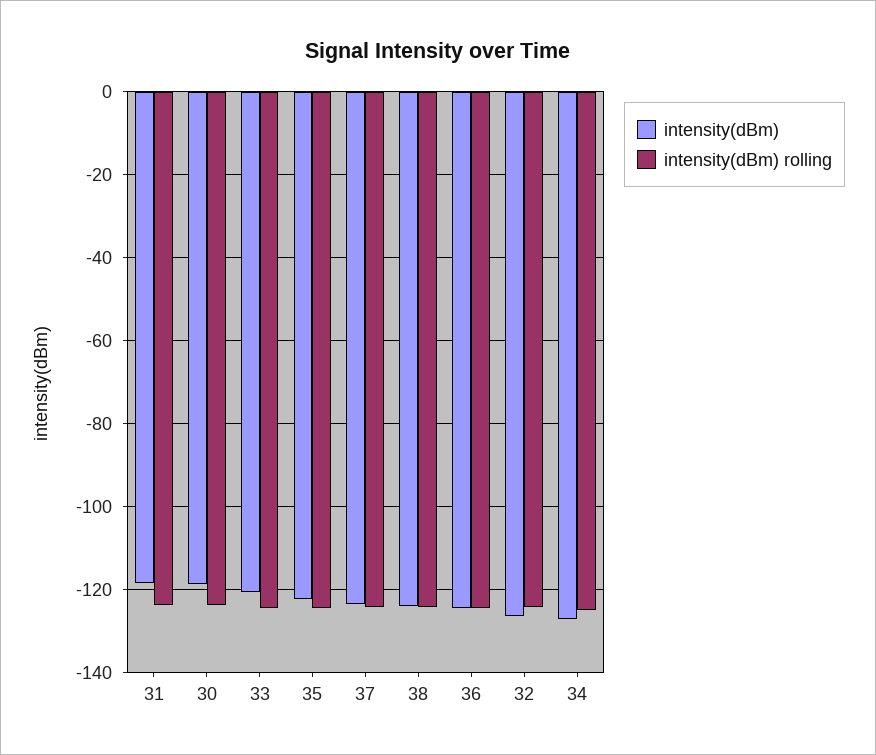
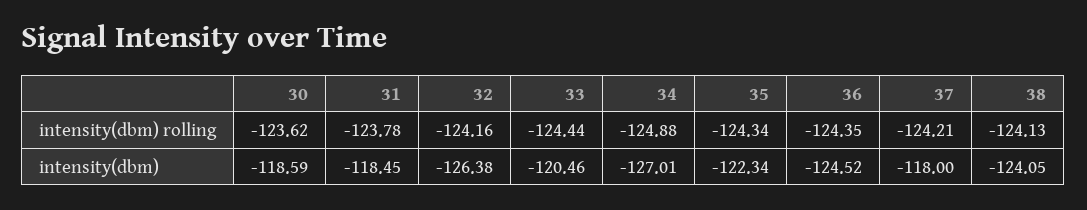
  {
    "intensity(dBm)": {
      "31": -118.45,
      "30": -118.59,
      "33": -120.46,
      "35": -122.34,
-     "37": -124,
+     "37": -118,
      "38": -124.05,
      "36": -124.52,
      "32": -126.38,
      "34": -127.01
    },
    "intensity(dBm) rolling": {
      "31": -123.78,
      "30": -123.62,
      "33": -124.44,
      "35": -124.34,
      "37": -124.21,
      "38": -124.13,
      "36": -124.35,
      "32": -124.16,
      "34": -124.88
    }
  }

